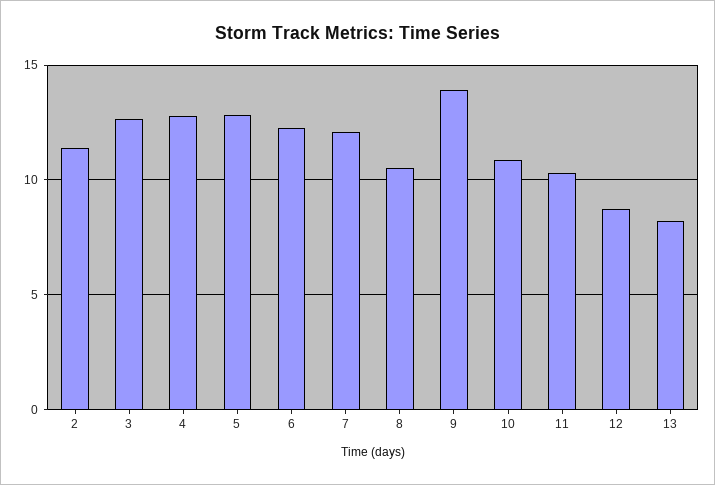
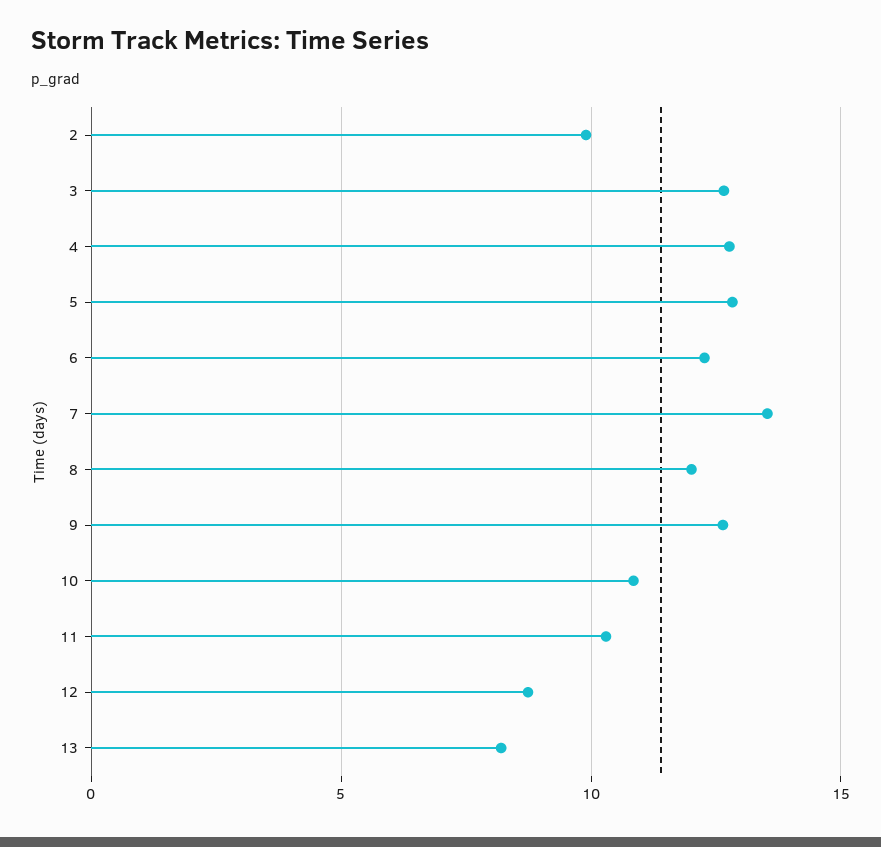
  {
-   "2": 11.5,
+   "2": 10,
    "3": 12.5,
    "4": 13,
    "5": 13,
    "6": 12.5,
-   "7": 12,
+   "7": 13.5,
-   "8": 10.5,
+   "8": 12,
-   "9": 14,
+   "9": 12.5,
    "10": 11,
    "11": 10.5,
    "12": 8.5,
    "13": 8
  }

